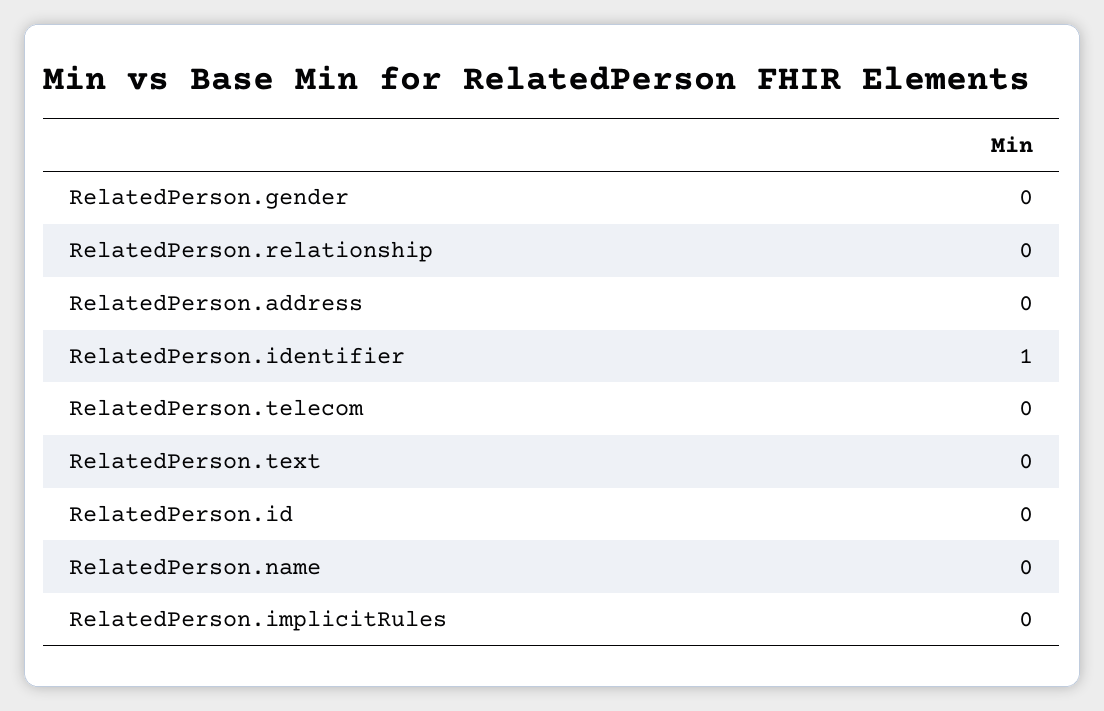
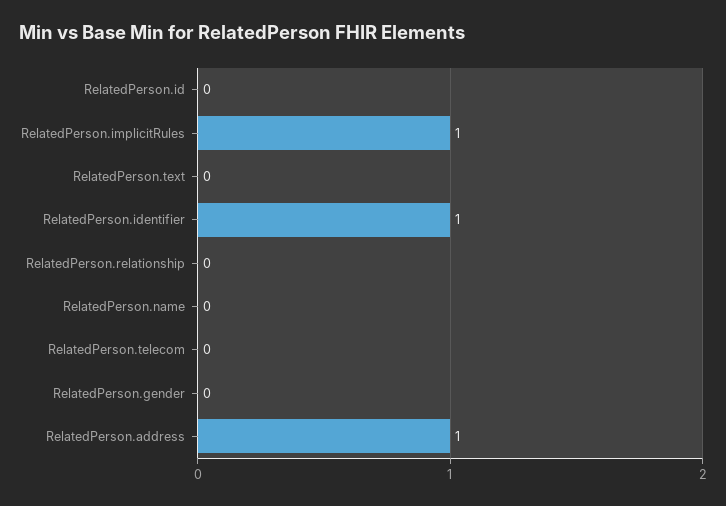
  {
    "RelatedPerson.gender": 0,
    "RelatedPerson.relationship": 0,
-   "RelatedPerson.address": 0,
+   "RelatedPerson.address": 1,
    "RelatedPerson.identifier": 1,
    "RelatedPerson.telecom": 0,
    "RelatedPerson.text": 0,
    "RelatedPerson.id": 0,
    "RelatedPerson.name": 0,
-   "RelatedPerson.implicitRules": 0
+   "RelatedPerson.implicitRules": 1
  }

